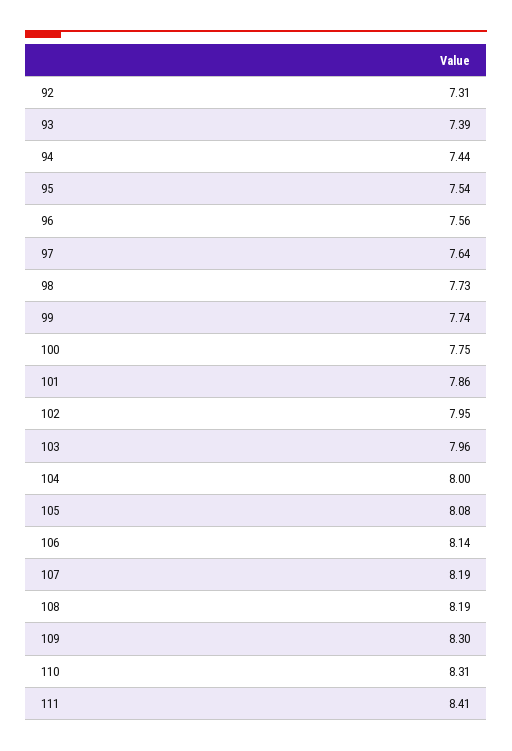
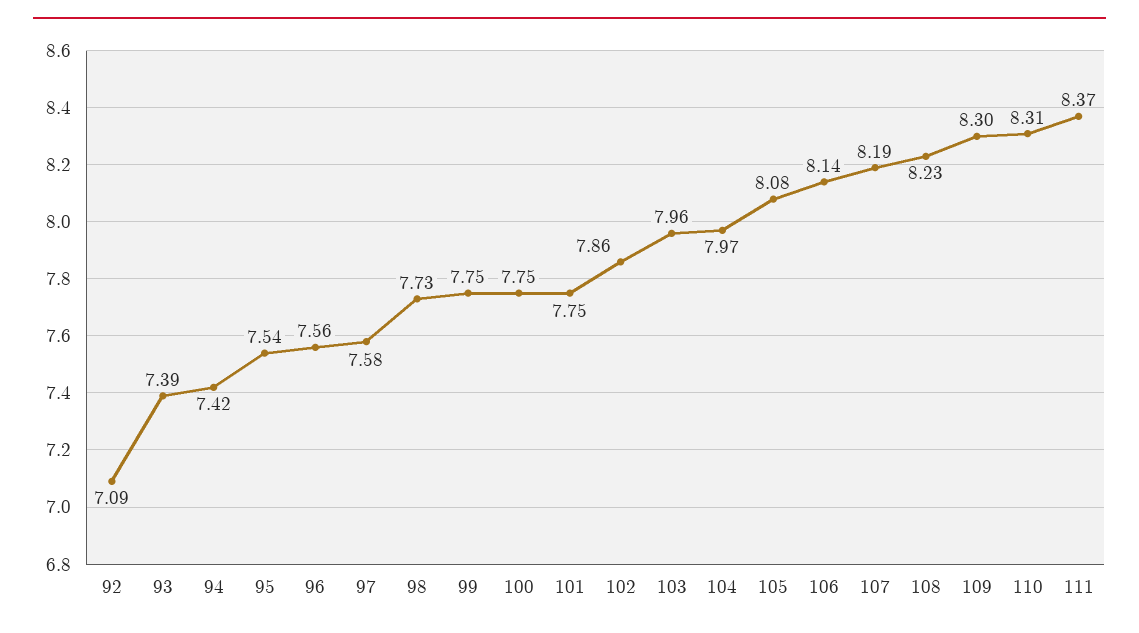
  {
-   "92": 7.31,
+   "92": 7.09,
    "93": 7.39,
-   "94": 7.44,
+   "94": 7.42,
    "95": 7.54,
    "96": 7.56,
-   "97": 7.64,
+   "97": 7.58,
    "98": 7.73,
-   "99": 7.74,
+   "99": 7.75,
    "100": 7.75,
-   "101": 7.86,
+   "101": 7.75,
-   "102": 7.95,
+   "102": 7.86,
    "103": 7.96,
-   "104": 8,
+   "104": 7.97,
    "105": 8.08,
    "106": 8.14,
    "107": 8.19,
-   "108": 8.19,
+   "108": 8.23,
    "109": 8.3,
    "110": 8.31,
-   "111": 8.41
+   "111": 8.37
  }

